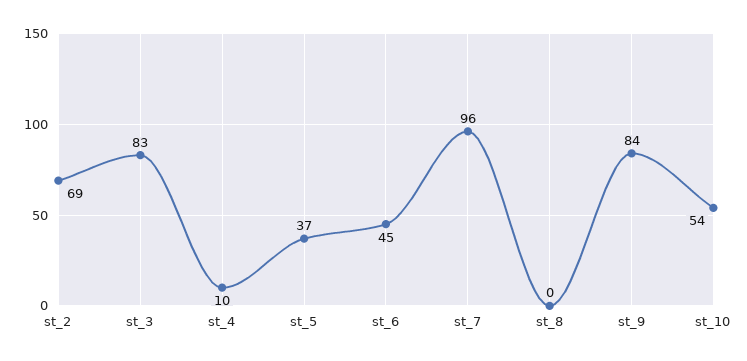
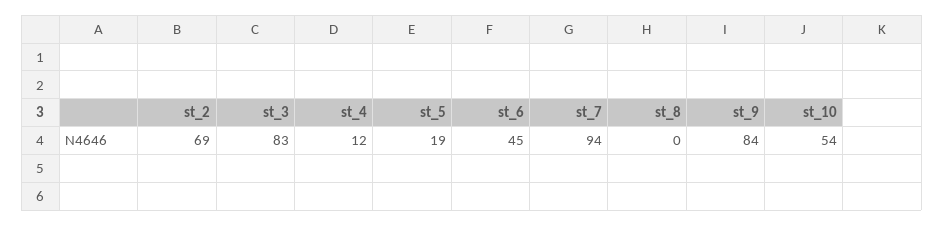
  {
    "st_2": 69,
    "st_3": 83,
-   "st_4": 10,
+   "st_4": 12,
-   "st_5": 37,
+   "st_5": 19,
    "st_6": 45,
-   "st_7": 96,
+   "st_7": 94,
    "st_8": 0,
    "st_9": 84,
    "st_10": 54
  }

